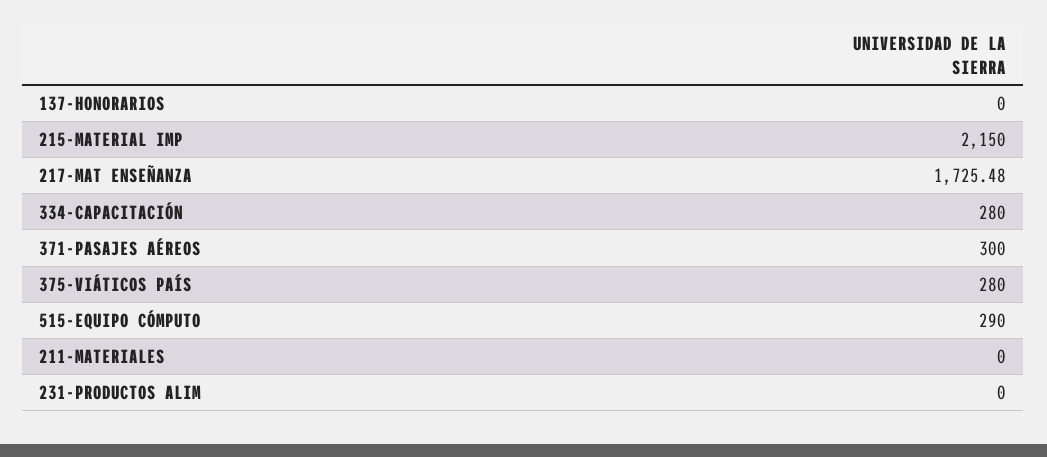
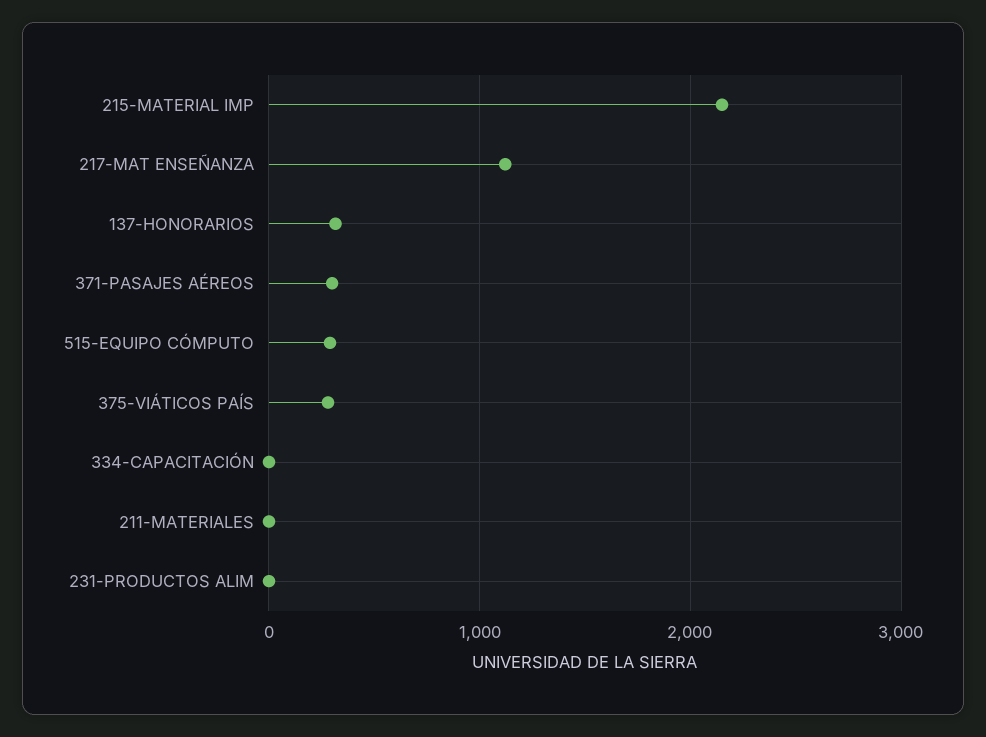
  {
-   "137-HONORARIOS": 0,
+   "137-HONORARIOS": 300,
    "215-MATERIAL IMP": 2150,
-   "217-MAT ENSEÑANZA": 1725.48,
+   "217-MAT ENSEÑANZA": 1100,
-   "334-CAPACITACIÓN": 280,
+   "334-CAPACITACIÓN": 0,
    "371-PASAJES AÉREOS": 300,
    "375-VIÁTICOS PAÍS": 280,
    "515-EQUIPO CÓMPUTO": 290,
    "211-MATERIALES": 0,
    "231-PRODUCTOS ALIM": 0
  }

